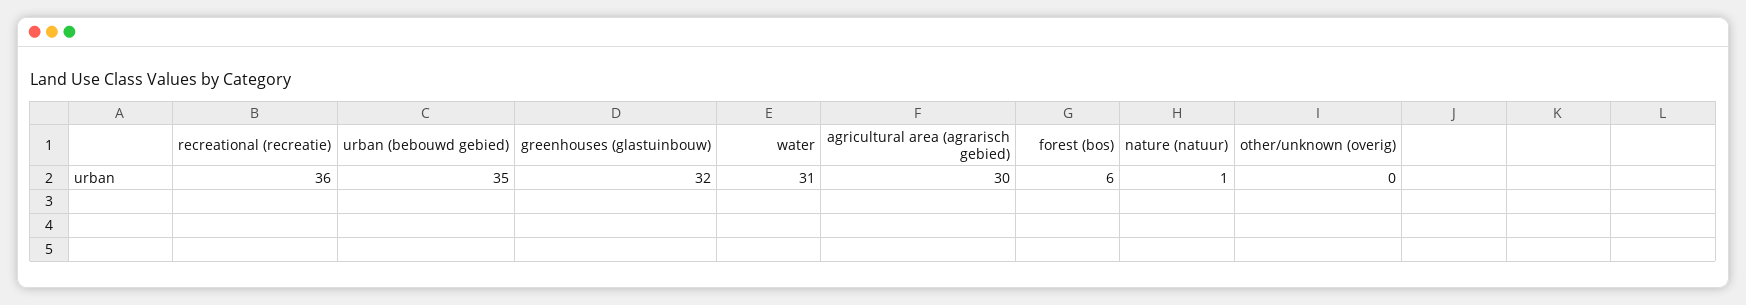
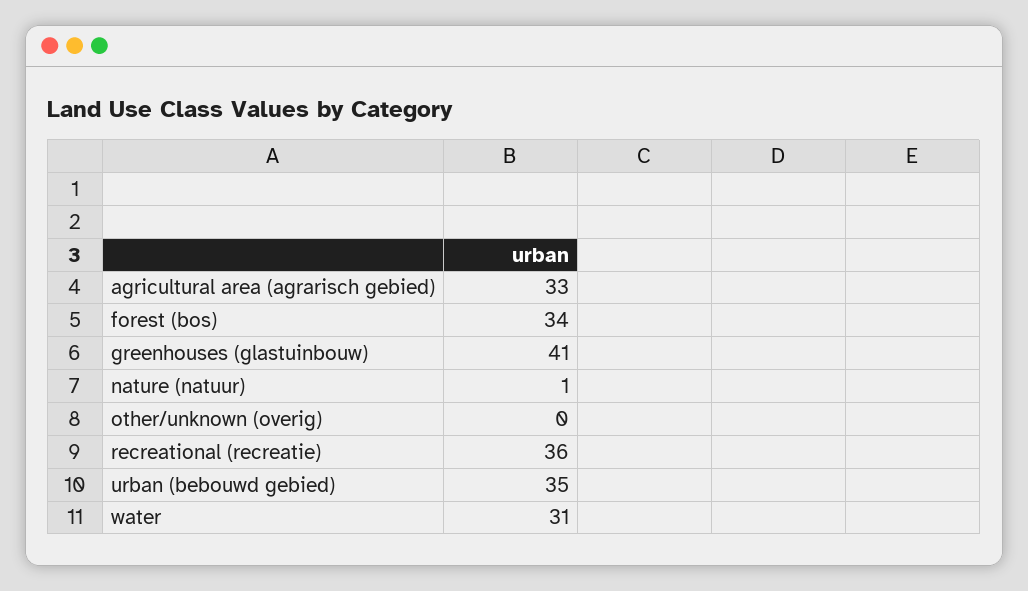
  {
    "recreational (recreatie)": 36,
    "urban (bebouwd gebied)": 35,
-   "greenhouses (glastuinbouw)": 32,
+   "greenhouses (glastuinbouw)": 41,
    "water": 31,
-   "agricultural area (agrarisch gebied)": 30,
+   "agricultural area (agrarisch gebied)": 33,
-   "forest (bos)": 6,
+   "forest (bos)": 34,
    "nature (natuur)": 1,
    "other/unknown (overig)": 0
  }

